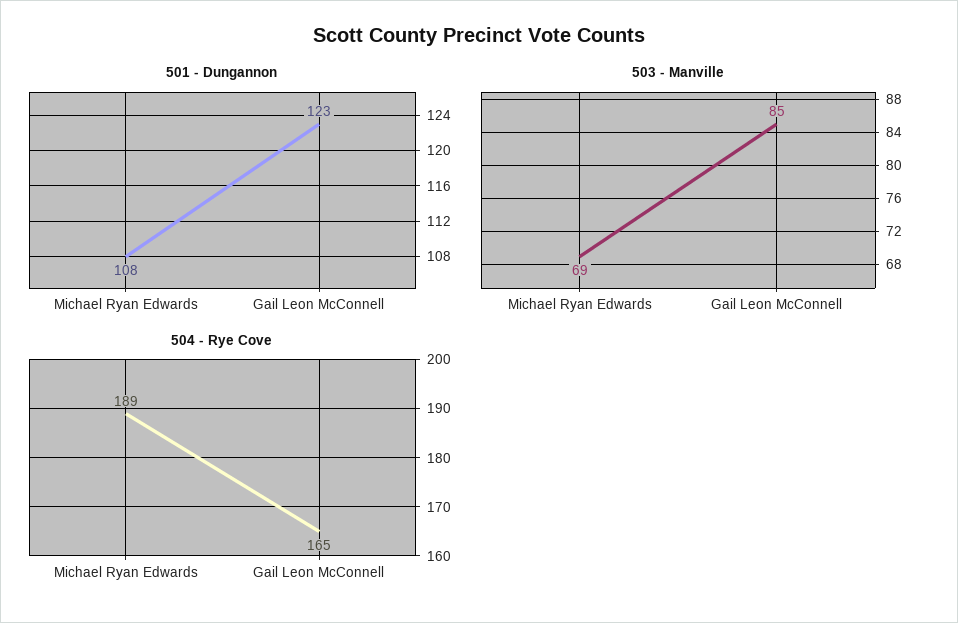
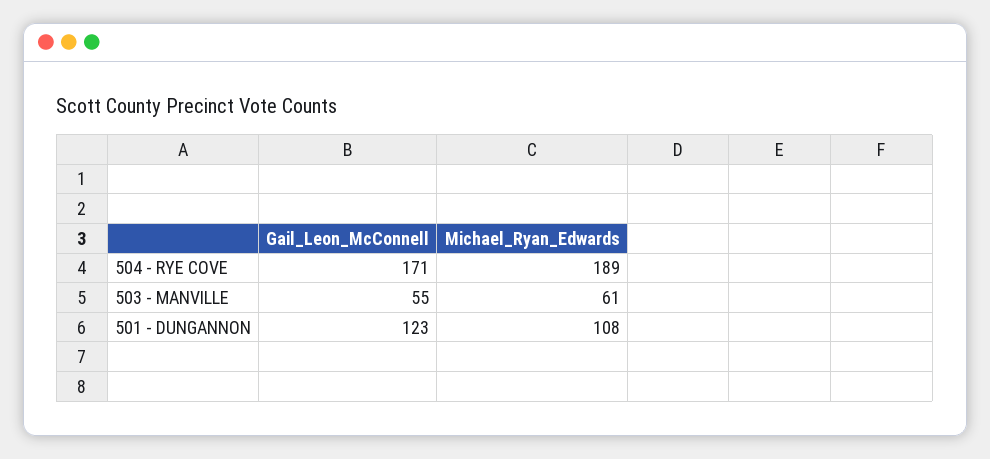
  {
    "501 - Dungannon": {
      "Michael Ryan Edwards": 108,
      "Gail Leon McConnell": 123
    },
    "503 - Manville": {
-     "Michael Ryan Edwards": 69,
+     "Michael Ryan Edwards": 61,
-     "Gail Leon McConnell": 85
+     "Gail Leon McConnell": 55
    },
    "504 - Rye Cove": {
      "Michael Ryan Edwards": 189,
-     "Gail Leon McConnell": 165
+     "Gail Leon McConnell": 171
    }
  }

